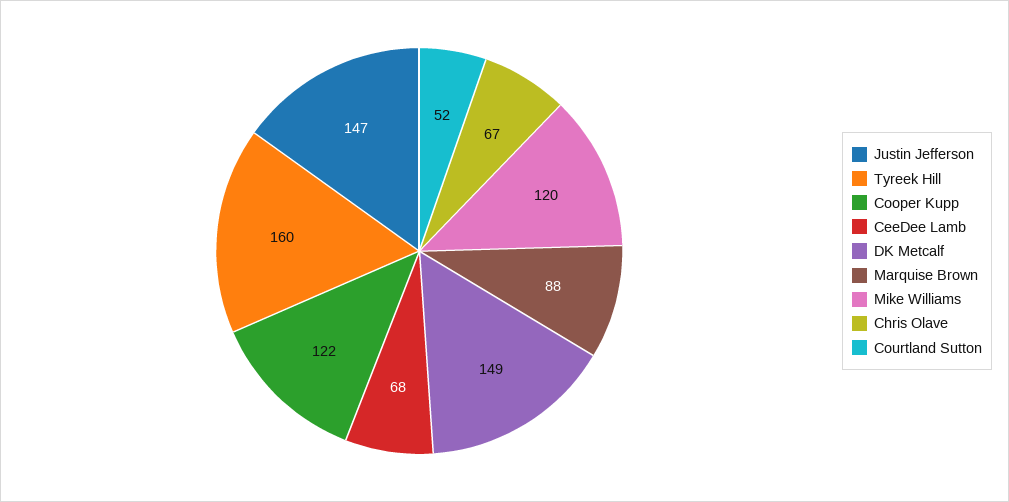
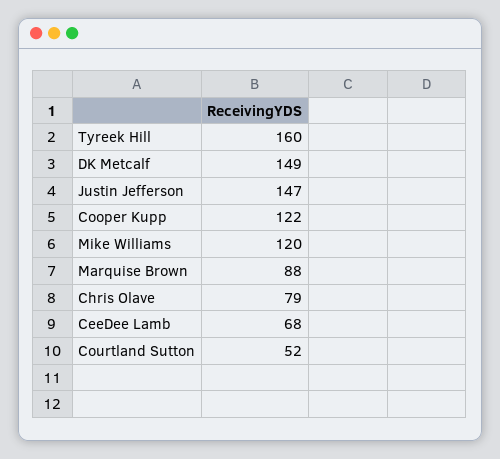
  {
    "Justin Jefferson": 147,
    "Tyreek Hill": 160,
    "Cooper Kupp": 122,
    "CeeDee Lamb": 68,
    "DK Metcalf": 149,
    "Marquise Brown": 88,
    "Mike Williams": 120,
-   "Chris Olave": 67,
+   "Chris Olave": 79,
    "Courtland Sutton": 52
  }

